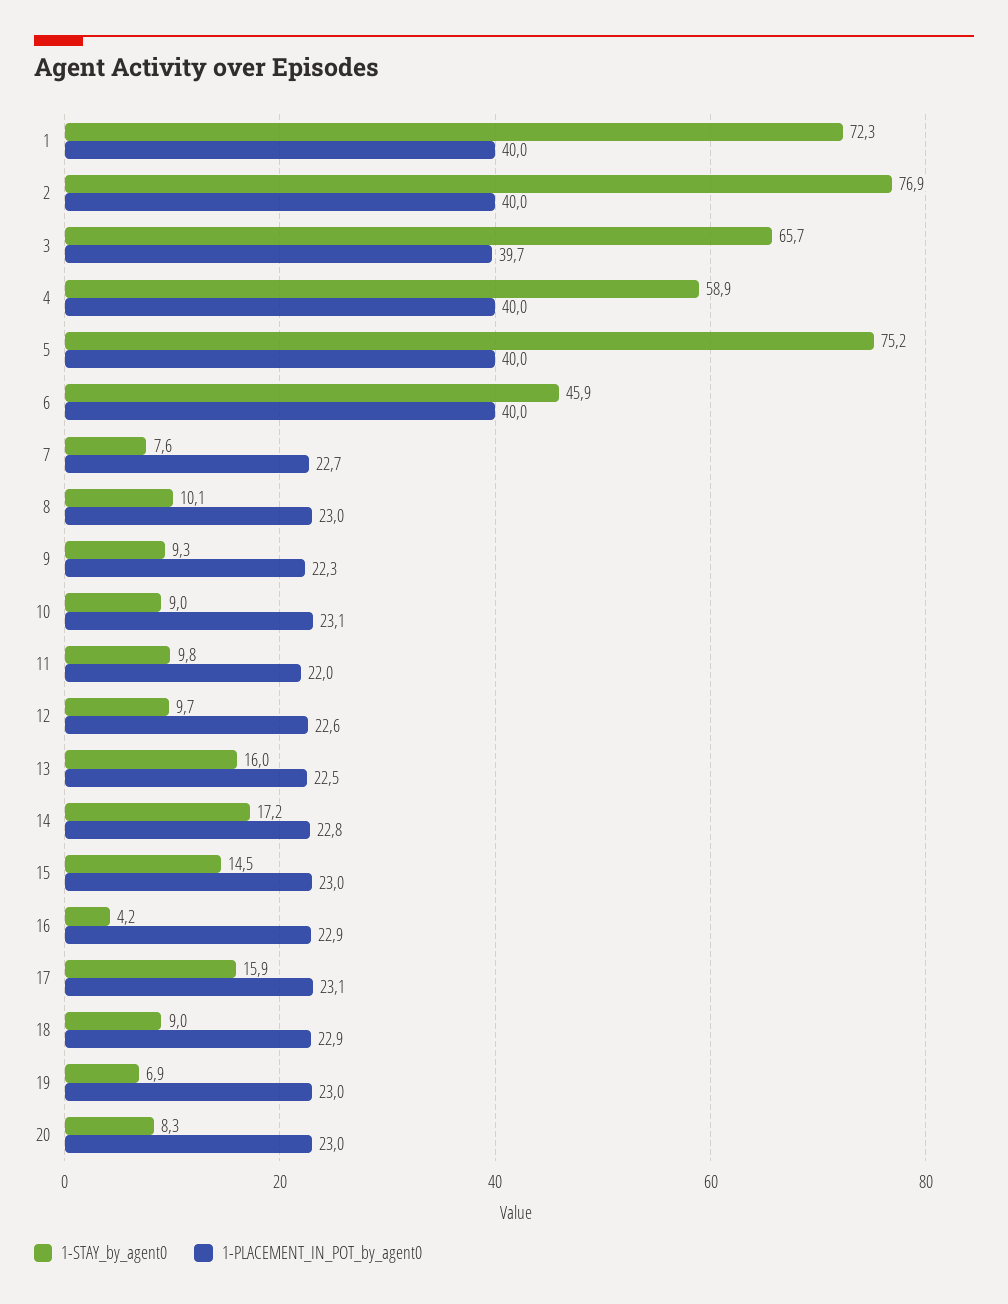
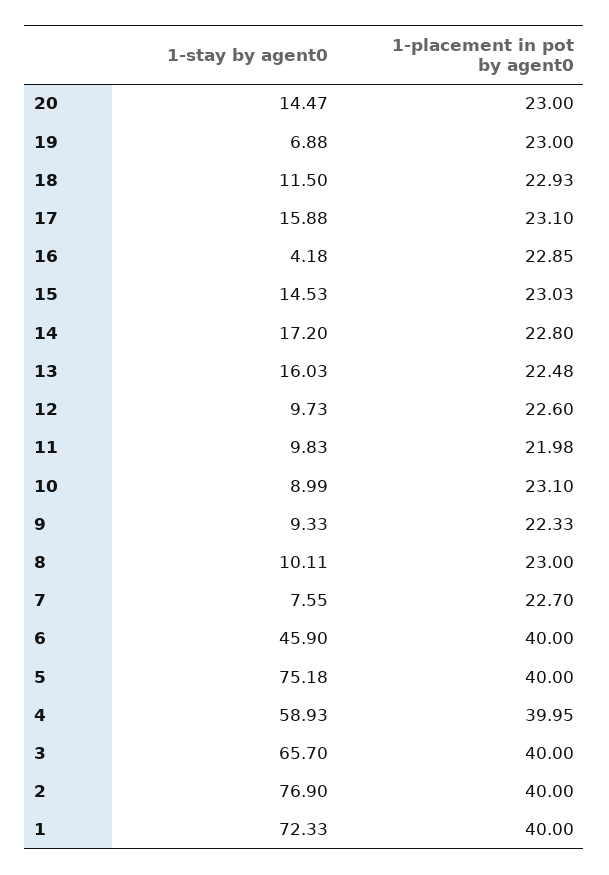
  {
    "1-STAY_by_agent0": {
      "1": 72.33,
      "2": 76.9,
      "3": 65.7,
      "4": 58.93,
      "5": 75.18,
      "6": 45.9,
      "7": 7.55,
      "8": 10.11,
      "9": 9.33,
      "10": 8.99,
      "11": 9.83,
      "12": 9.73,
      "13": 16.03,
      "14": 17.2,
      "15": 14.53,
      "16": 4.18,
      "17": 15.88,
-     "18": 9,
+     "18": 11.5,
      "19": 6.88,
-     "20": 8.3
+     "20": 14.47
    },
    "1-PLACEMENT_IN_POT_by_agent0": {
      "1": 40,
      "2": 40,
-     "3": 39.7,
+     "3": 40,
      "4": 39.95,
      "5": 40,
      "6": 40,
      "7": 22.7,
      "8": 23,
      "9": 22.33,
      "10": 23.1,
      "11": 21.98,
      "12": 22.6,
      "13": 22.48,
      "14": 22.8,
      "15": 23.03,
      "16": 22.85,
      "17": 23.1,
      "18": 22.93,
      "19": 23,
      "20": 23
    }
  }

